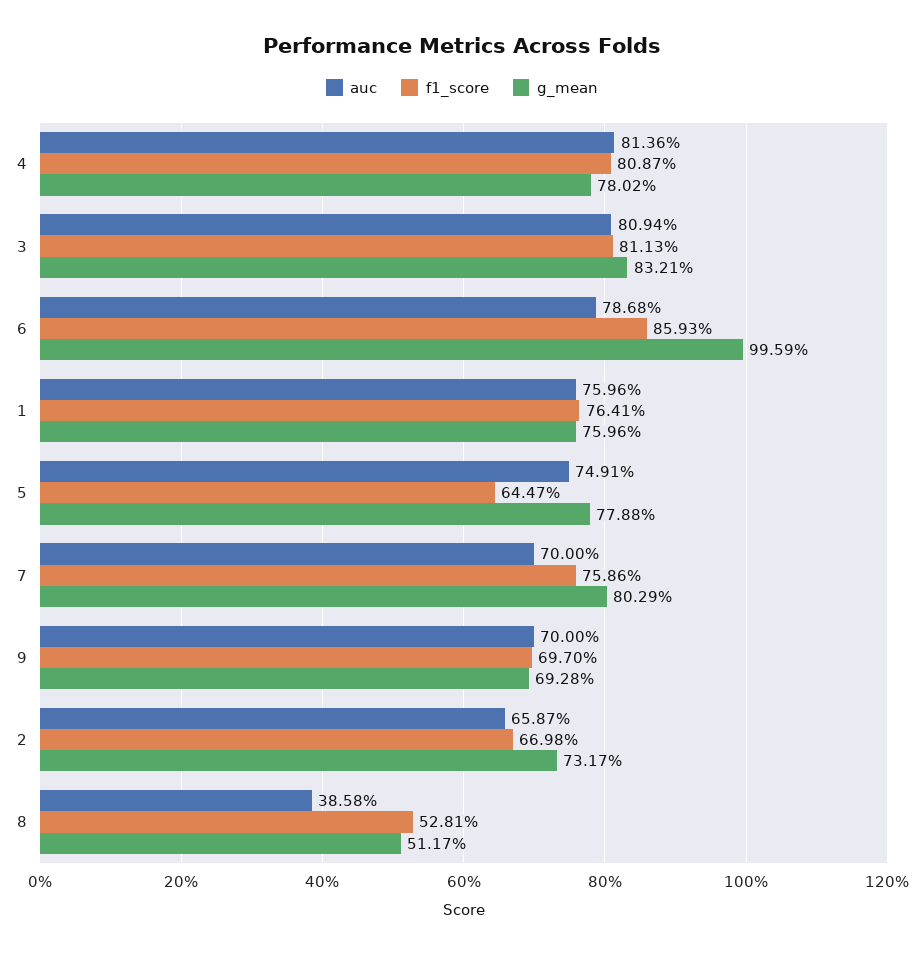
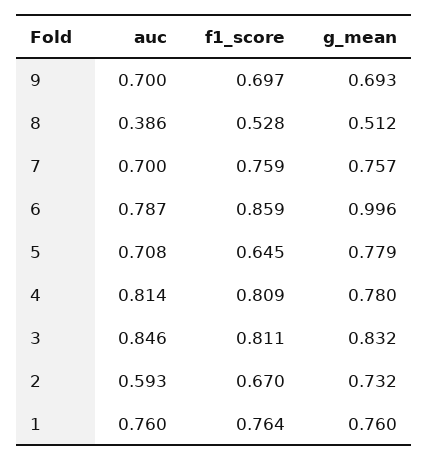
  {
    "auc": {
      "4": 0.8136,
-     "3": 0.8094,
+     "3": 0.846,
      "6": 0.7868,
      "1": 0.7596,
-     "5": 0.7491,
+     "5": 0.708,
      "7": 0.7,
      "9": 0.7,
-     "2": 0.6587,
+     "2": 0.593,
      "8": 0.3858
    },
    "f1_score": {
      "4": 0.8087,
      "3": 0.8113,
      "6": 0.8593,
      "1": 0.7641,
      "5": 0.6447,
      "7": 0.7586,
      "9": 0.697,
      "2": 0.6698,
      "8": 0.5281
    },
    "g_mean": {
      "4": 0.7802,
      "3": 0.8321,
      "6": 0.9959,
      "1": 0.7596,
      "5": 0.7788,
-     "7": 0.8029,
+     "7": 0.757,
      "9": 0.6928,
      "2": 0.7317,
      "8": 0.5117
    }
  }

